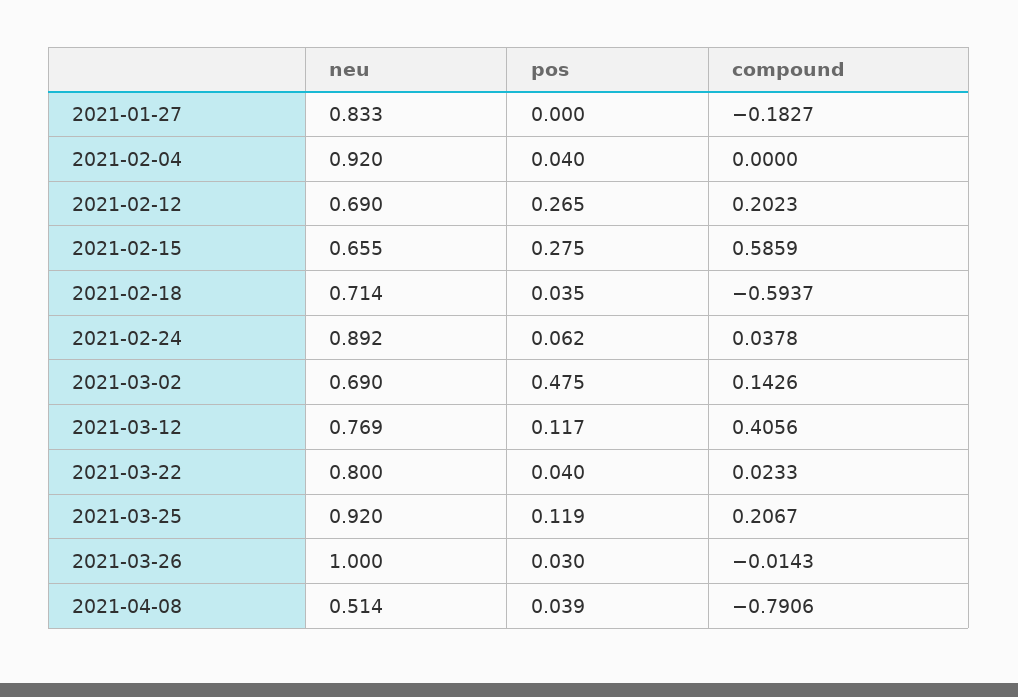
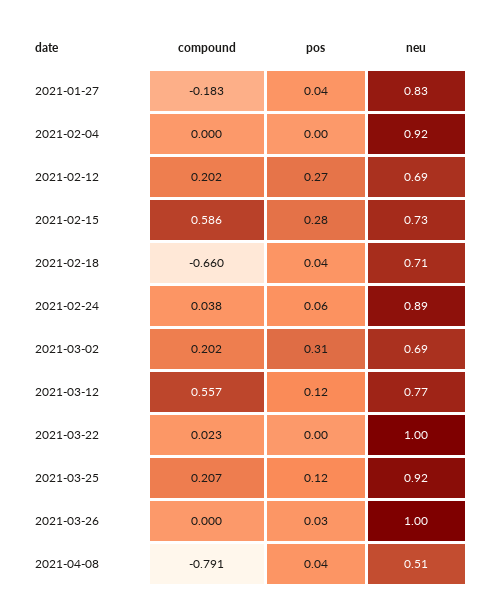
  {
    "neu": {
      "2021-01-27": 0.833,
      "2021-02-04": 0.92,
      "2021-02-12": 0.69,
-     "2021-02-15": 0.655,
+     "2021-02-15": 0.73,
      "2021-02-18": 0.714,
      "2021-02-24": 0.892,
      "2021-03-02": 0.69,
      "2021-03-12": 0.769,
-     "2021-03-22": 0.8,
+     "2021-03-22": 1,
      "2021-03-25": 0.92,
      "2021-03-26": 1,
      "2021-04-08": 0.514
    },
    "pos": {
-     "2021-01-27": 0,
+     "2021-01-27": 0.04,
-     "2021-02-04": 0.04,
+     "2021-02-04": 0,
      "2021-02-12": 0.265,
      "2021-02-15": 0.275,
      "2021-02-18": 0.035,
      "2021-02-24": 0.062,
-     "2021-03-02": 0.475,
+     "2021-03-02": 0.31,
      "2021-03-12": 0.117,
-     "2021-03-22": 0.04,
+     "2021-03-22": 0,
      "2021-03-25": 0.119,
      "2021-03-26": 0.03,
      "2021-04-08": 0.039
    },
    "compound": {
      "2021-01-27": -0.1827,
      "2021-02-04": 0,
      "2021-02-12": 0.2023,
      "2021-02-15": 0.5859,
-     "2021-02-18": -0.5937,
+     "2021-02-18": -0.66,
      "2021-02-24": 0.0378,
-     "2021-03-02": 0.1426,
+     "2021-03-02": 0.202,
-     "2021-03-12": 0.4056,
+     "2021-03-12": 0.557,
      "2021-03-22": 0.0233,
      "2021-03-25": 0.2067,
-     "2021-03-26": -0.0143,
+     "2021-03-26": 0,
      "2021-04-08": -0.7906
    }
  }

